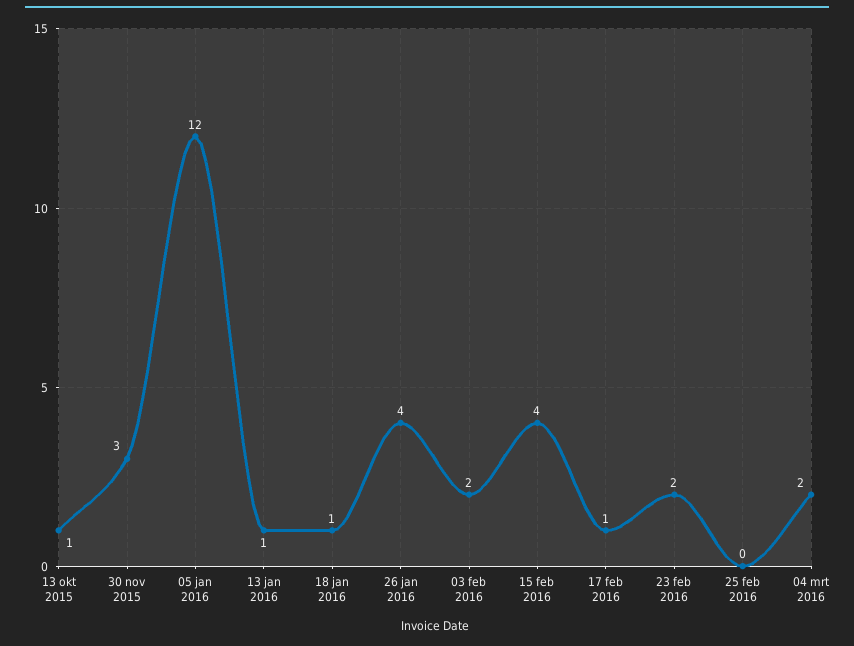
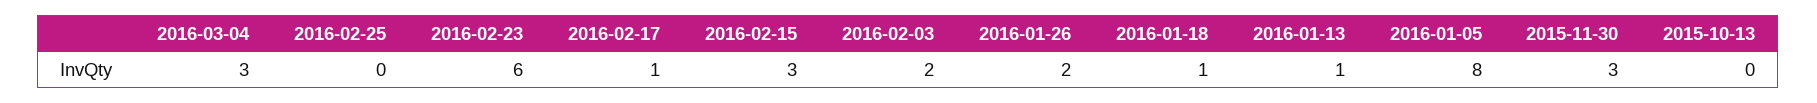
  {
-   "13 okt 2015": 1,
+   "13 okt 2015": 0,
    "30 nov 2015": 3,
-   "05 jan 2016": 12,
+   "05 jan 2016": 8,
    "13 jan 2016": 1,
    "18 jan 2016": 1,
-   "26 jan 2016": 4,
+   "26 jan 2016": 2,
    "03 feb 2016": 2,
-   "15 feb 2016": 4,
+   "15 feb 2016": 3,
    "17 feb 2016": 1,
-   "23 feb 2016": 2,
+   "23 feb 2016": 6,
    "25 feb 2016": 0,
-   "04 mrt 2016": 2
+   "04 mrt 2016": 3
  }

